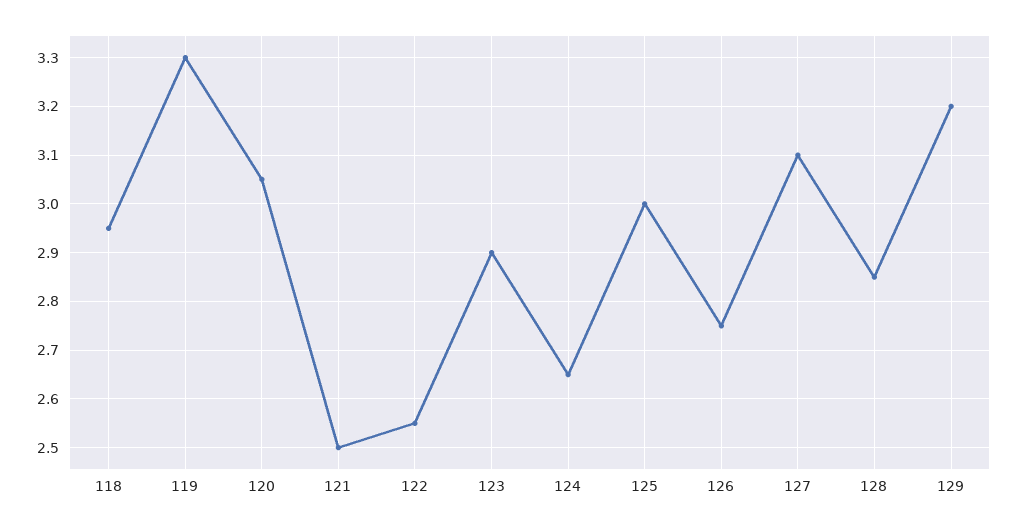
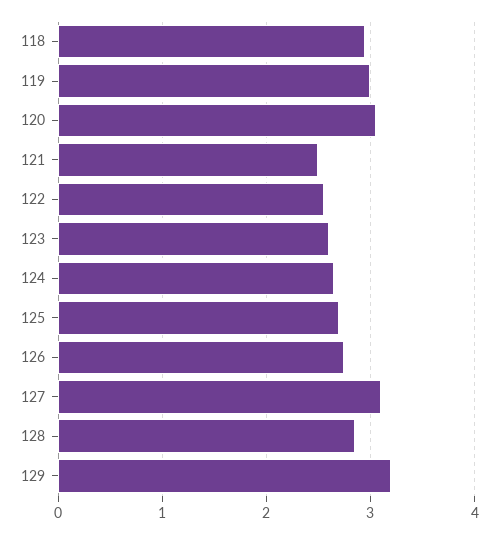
  {
    "118": 2.95,
-   "119": 3.3,
+   "119": 3,
    "120": 3.05,
    "121": 2.5,
    "122": 2.55,
-   "123": 2.9,
+   "123": 2.6,
    "124": 2.65,
-   "125": 3,
+   "125": 2.7,
    "126": 2.75,
    "127": 3.1,
    "128": 2.85,
    "129": 3.2
  }

